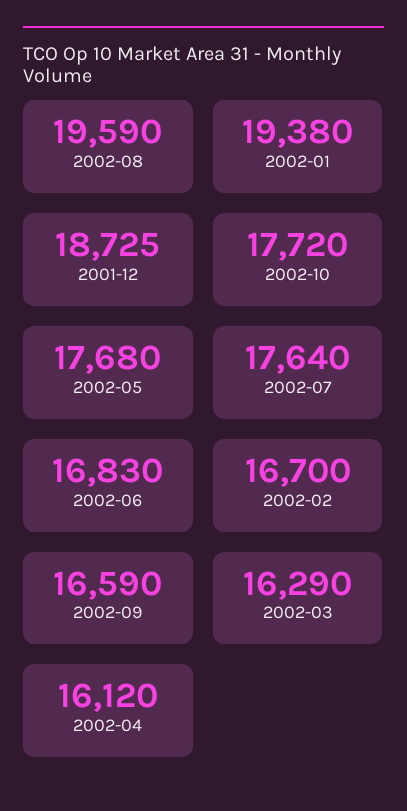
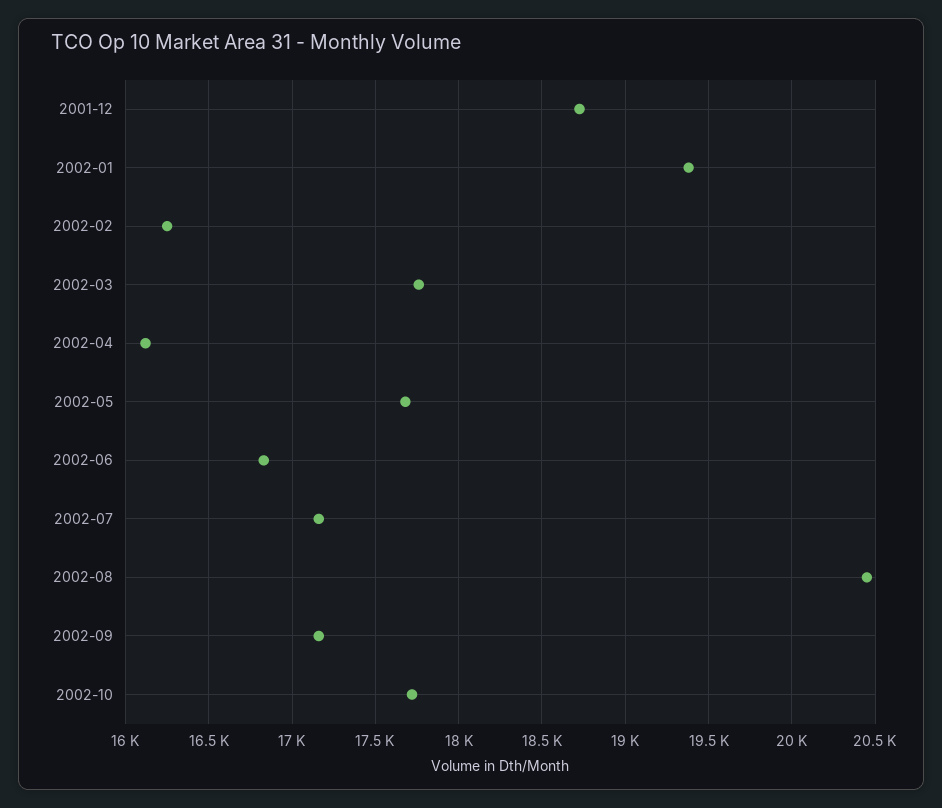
  {
-   "2002-08": 19590,
+   "2002-08": 20450,
    "2002-01": 19380,
    "2001-12": 18725,
    "2002-10": 17720,
    "2002-05": 17680,
-   "2002-07": 17640,
+   "2002-07": 17150,
    "2002-06": 16830,
-   "2002-02": 16700,
+   "2002-02": 16250,
-   "2002-09": 16590,
+   "2002-09": 17150,
-   "2002-03": 16290,
+   "2002-03": 17750,
    "2002-04": 16120
  }

